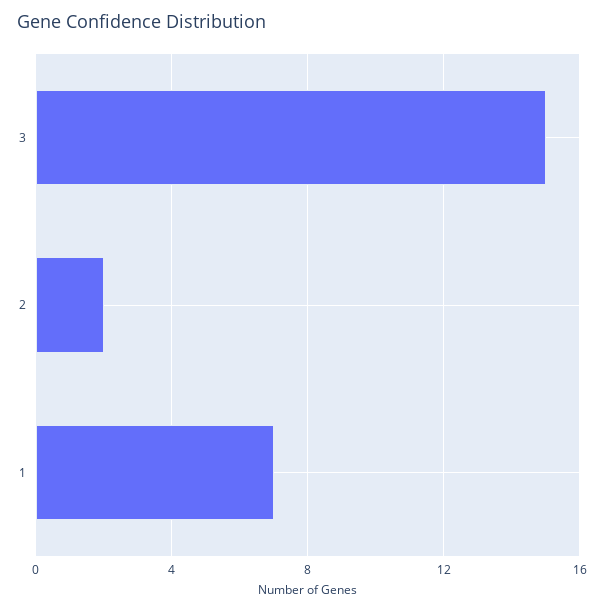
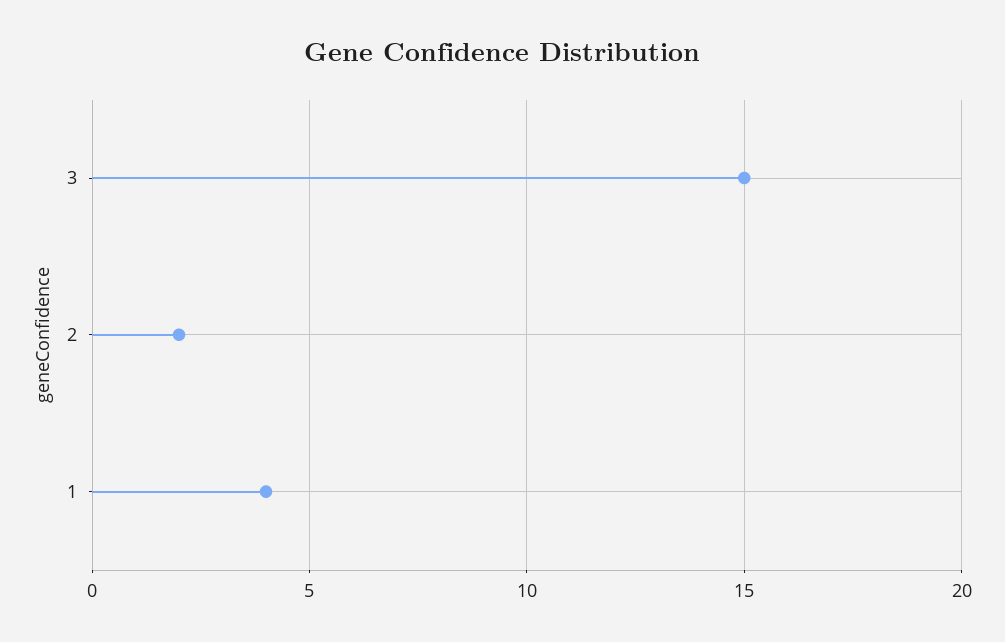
  {
    "3": 15,
    "2": 2,
-   "1": 7
+   "1": 4
  }

